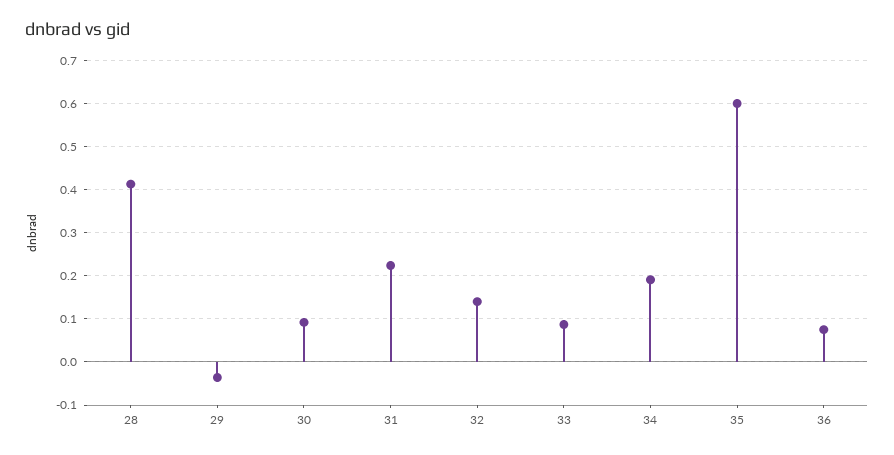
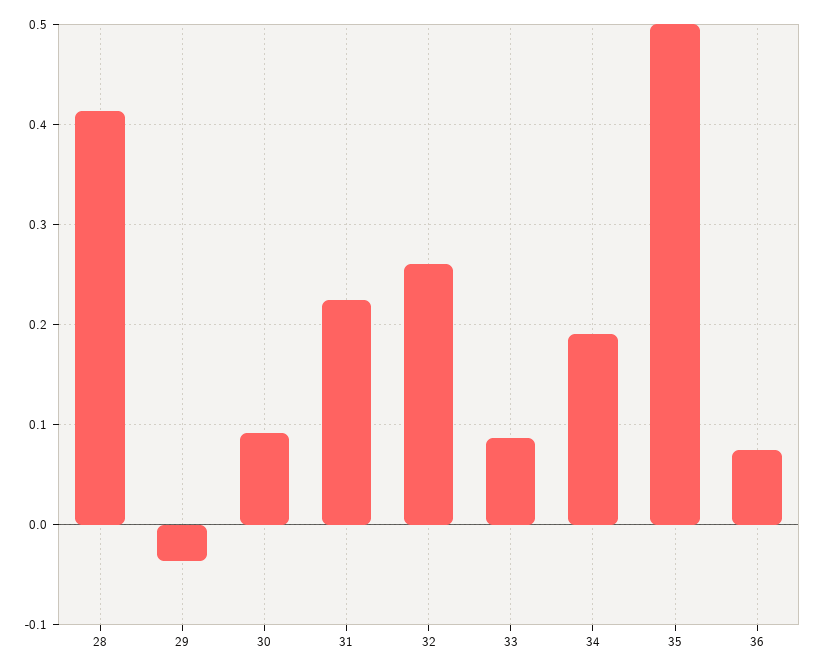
  {
    "28": 0.41,
    "29": -0.04,
    "30": 0.09,
    "31": 0.22,
-   "32": 0.14,
+   "32": 0.26,
    "33": 0.09,
    "34": 0.19,
-   "35": 0.6,
+   "35": 0.5,
    "36": 0.08
  }

